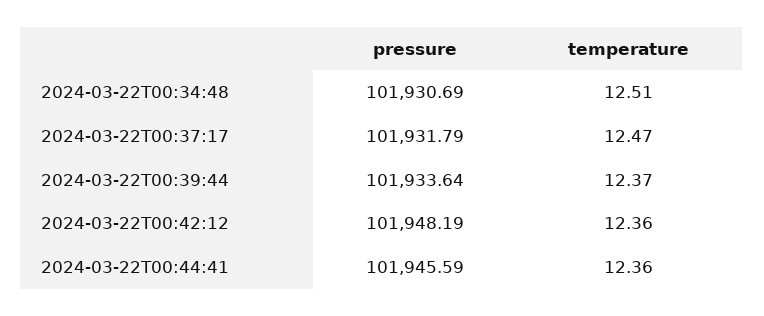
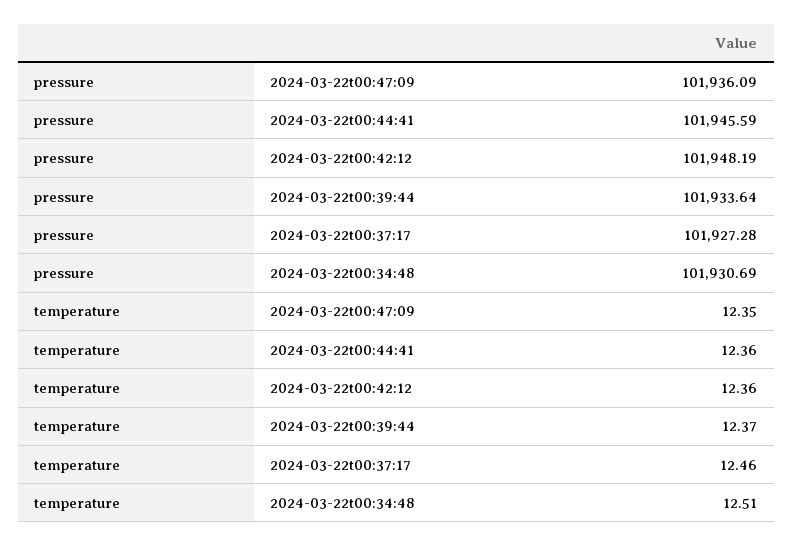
  {
    "pressure": {
      "2024-03-22T00:34:48": 101930.69,
-     "2024-03-22T00:37:17": 101931.79,
+     "2024-03-22T00:37:17": 101927.28,
      "2024-03-22T00:39:44": 101933.64,
      "2024-03-22T00:42:12": 101948.19,
-     "2024-03-22T00:44:41": 101945.59
+     "2024-03-22T00:44:41": 101945.59,
+     "2024-03-22t00:47:09": 101936.09
    },
    "temperature": {
      "2024-03-22T00:34:48": 12.51,
-     "2024-03-22T00:37:17": 12.47,
+     "2024-03-22T00:37:17": 12.46,
      "2024-03-22T00:39:44": 12.37,
      "2024-03-22T00:42:12": 12.36,
-     "2024-03-22T00:44:41": 12.36
+     "2024-03-22T00:44:41": 12.36,
+     "2024-03-22t00:47:09": 12.35
    }
  }

